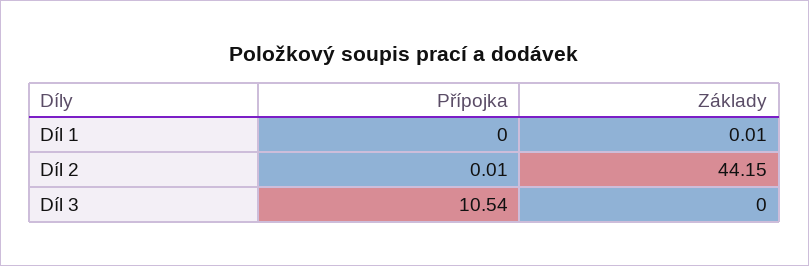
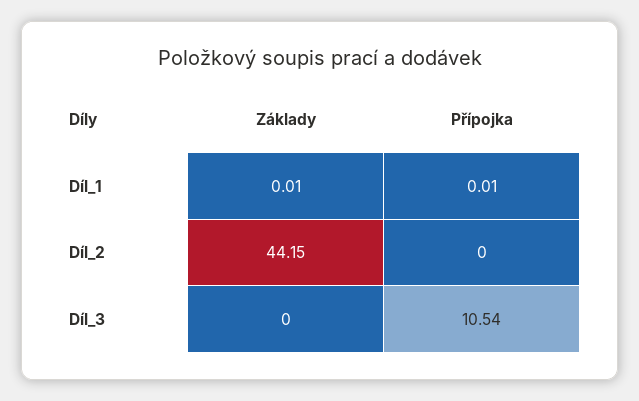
  {
    "Přípojka": {
-     "Díl 1": 0,
+     "Díl 1": 0.01,
-     "Díl 2": 0.01,
+     "Díl 2": 0,
      "Díl 3": 10.54
    },
    "Základy": {
      "Díl 1": 0.01,
      "Díl 2": 44.15,
      "Díl 3": 0
    }
  }

